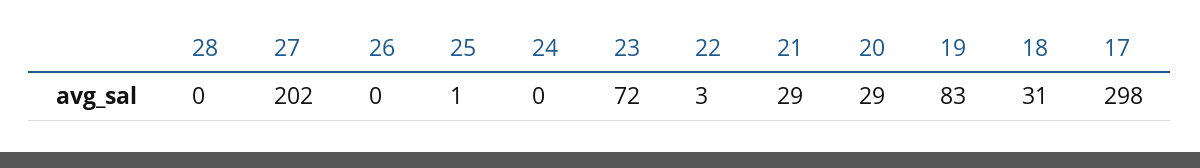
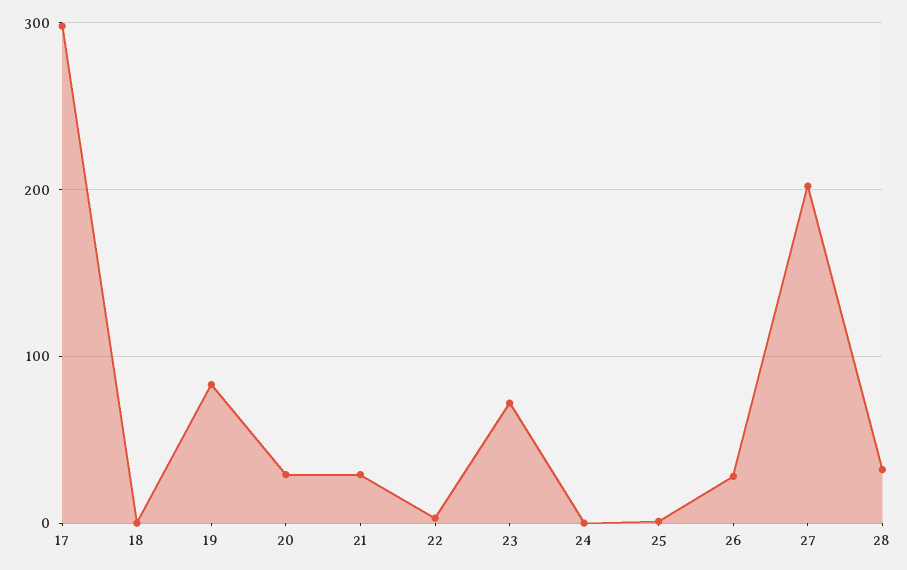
  {
-   "28": 0,
+   "28": 30,
    "27": 202,
-   "26": 0,
+   "26": 30,
    "25": 1,
    "24": 0,
    "23": 72,
    "22": 3,
    "21": 29,
    "20": 29,
    "19": 83,
-   "18": 31,
+   "18": 0,
    "17": 298
  }

